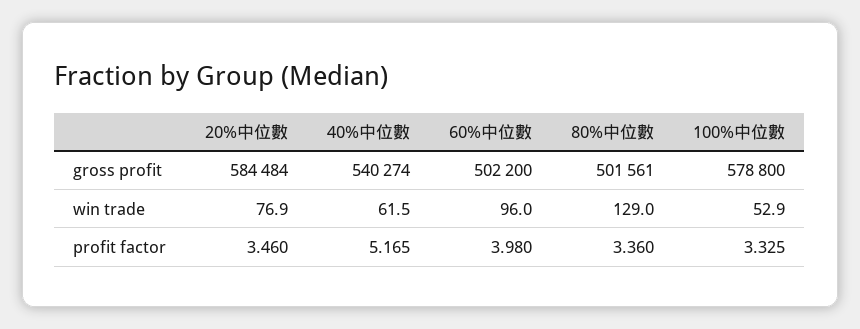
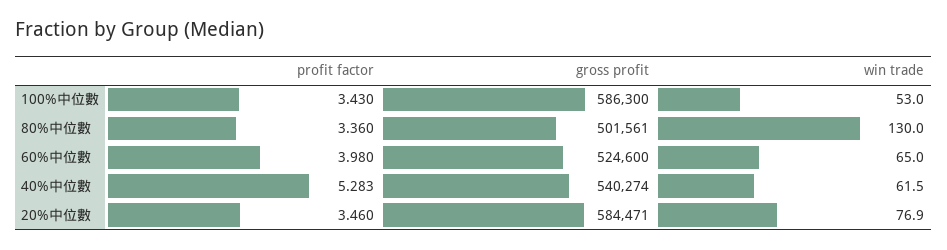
  {
    "20%中位數": {
-     "gross profit": 584484,
+     "gross profit": 584471,
      "win trade": 76.9,
      "profit factor": 3.46
    },
    "40%中位數": {
      "gross profit": 540274,
      "win trade": 61.5,
-     "profit factor": 5.165
+     "profit factor": 5.283
    },
    "60%中位數": {
-     "gross profit": 502200,
+     "gross profit": 524600,
-     "win trade": 96,
+     "win trade": 65,
      "profit factor": 3.98
    },
    "80%中位數": {
      "gross profit": 501561,
-     "win trade": 129,
+     "win trade": 130,
      "profit factor": 3.36
    },
    "100%中位數": {
-     "gross profit": 578800,
+     "gross profit": 586300,
-     "win trade": 52.9,
+     "win trade": 53,
-     "profit factor": 3.325
+     "profit factor": 3.43
    }
  }

